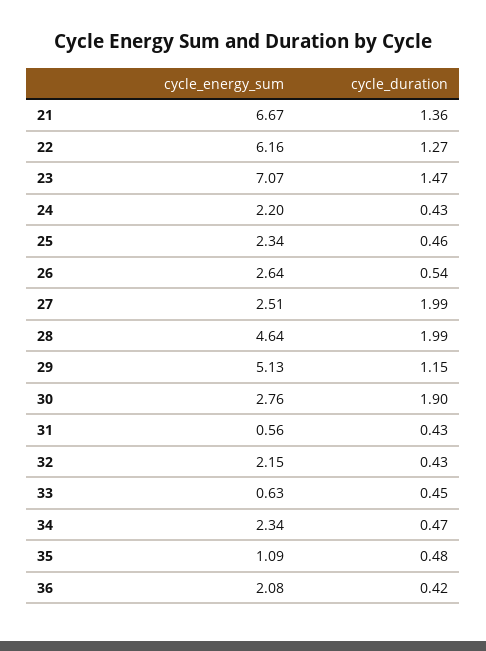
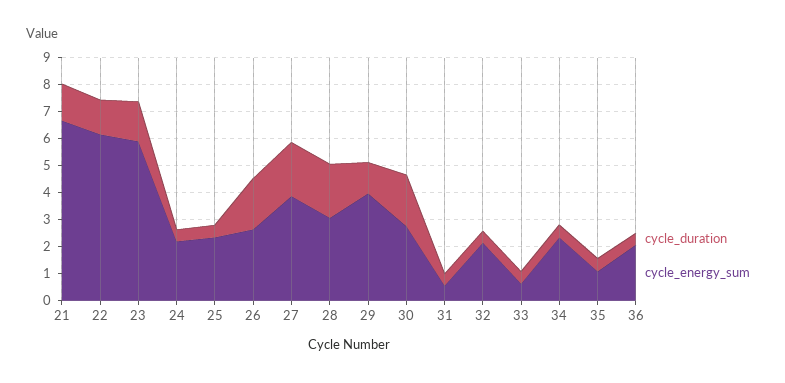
  {
    "cycle_energy_sum": {
      "21": 6.67,
      "22": 6.16,
-     "23": 7.07,
+     "23": 6,
      "24": 2.2,
      "25": 2.34,
      "26": 2.64,
-     "27": 2.51,
+     "27": 4,
-     "28": 4.64,
+     "28": 3,
-     "29": 5.13,
+     "29": 4,
      "30": 2.76,
      "31": 0.56,
      "32": 2.15,
      "33": 0.63,
      "34": 2.34,
      "35": 1.09,
      "36": 2.08
    },
    "cycle_duration": {
      "21": 1.36,
      "22": 1.27,
      "23": 1.47,
      "24": 0.43,
      "25": 0.46,
-     "26": 0.54,
+     "26": 2,
      "27": 1.99,
      "28": 1.99,
      "29": 1.15,
      "30": 1.9,
      "31": 0.43,
      "32": 0.43,
      "33": 0.45,
      "34": 0.47,
      "35": 0.48,
      "36": 0.42
    }
  }

